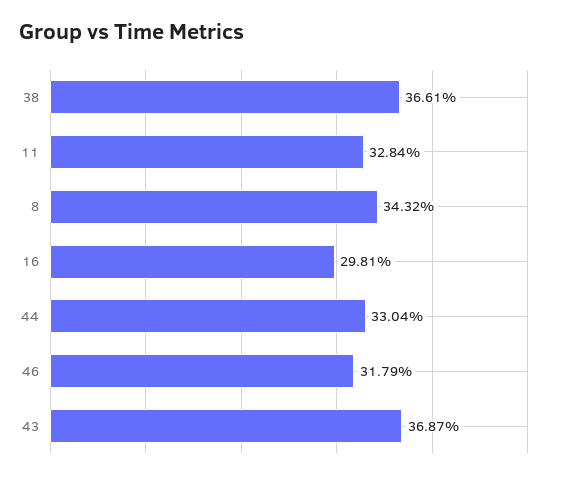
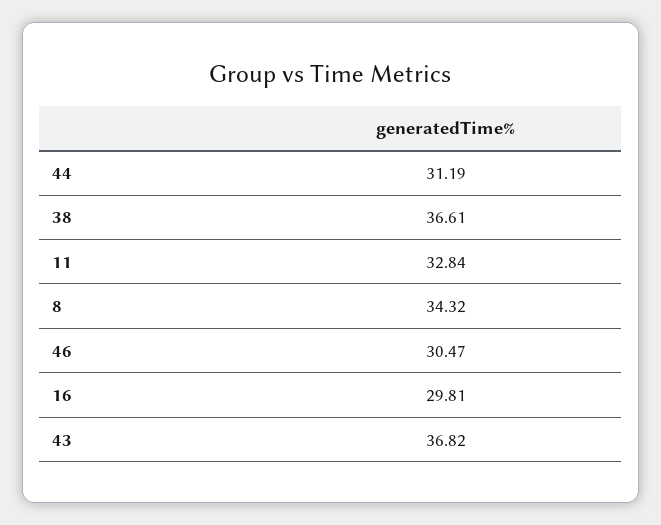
  {
    "38": 36.61,
    "11": 32.84,
    "8": 34.32,
    "16": 29.81,
-   "44": 33.04,
+   "44": 31.19,
-   "46": 31.79,
+   "46": 30.47,
-   "43": 36.87
+   "43": 36.82
  }

